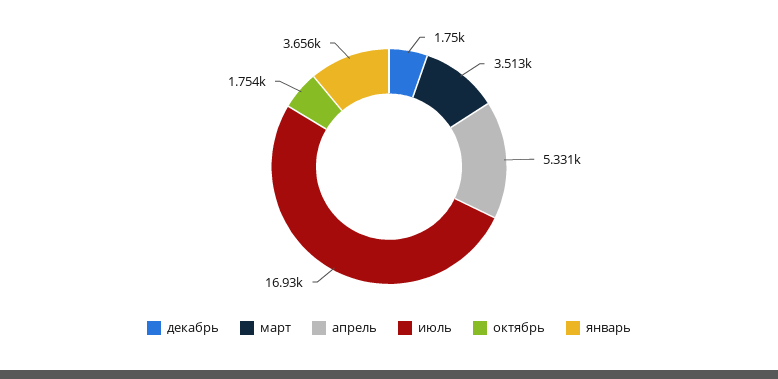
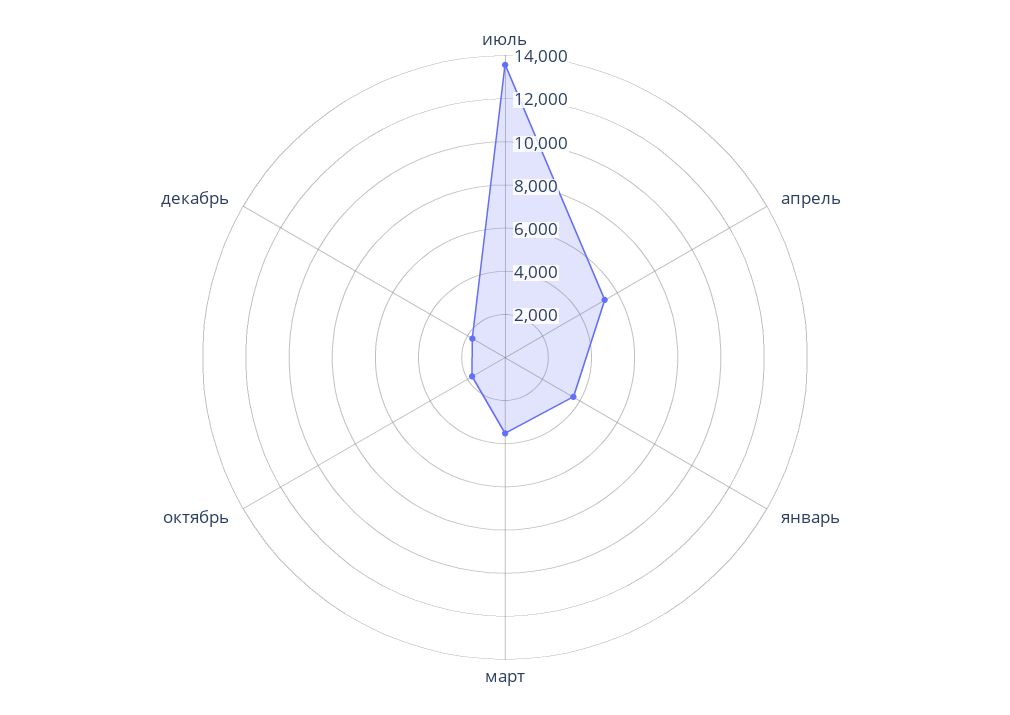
  {
    "декабрь": 1750,
    "март": 3513,
    "апрель": 5331,
-   "июль": 16930,
+   "июль": 13500,
    "октябрь": 1754,
    "январь": 3656
  }

